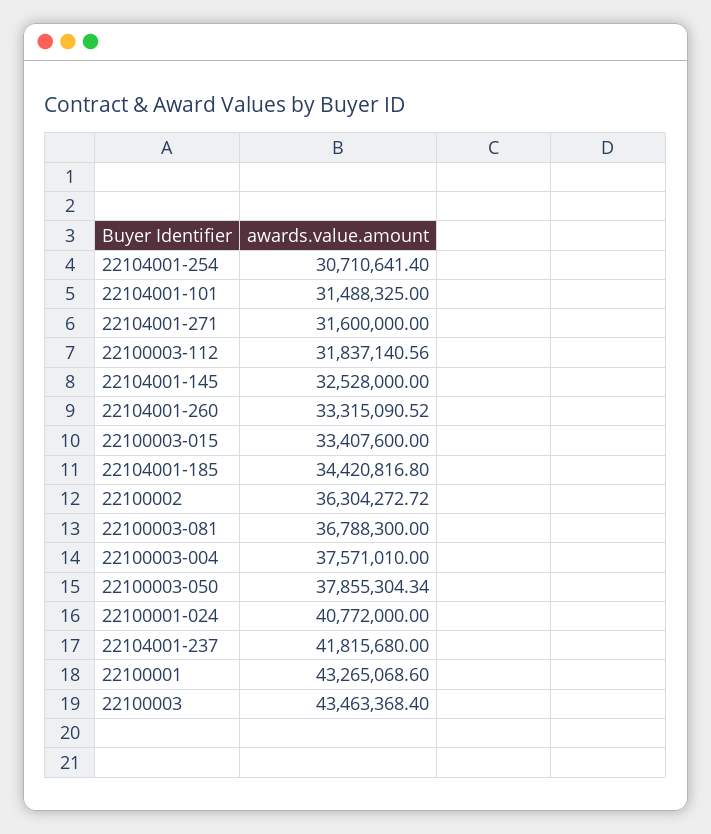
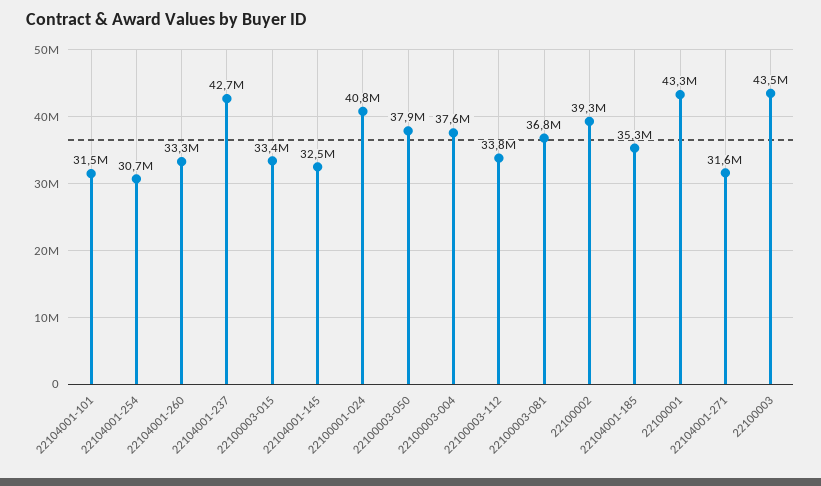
  {
    "22104001-254": 30710641.4,
    "22104001-101": 31488325,
    "22104001-271": 31600000,
-   "22100003-112": 31837140.56,
+   "22100003-112": 33800000,
    "22104001-145": 32528000,
    "22104001-260": 33315090.52,
    "22100003-015": 33407600,
-   "22104001-185": 34420816.8,
+   "22104001-185": 35300000,
-   "22100002": 36304272.72,
+   "22100002": 39300000,
    "22100003-081": 36788300,
    "22100003-004": 37571010,
    "22100003-050": 37855304.34,
    "22100001-024": 40772000,
-   "22104001-237": 41815680,
+   "22104001-237": 42700000,
    "22100001": 43265068.6,
    "22100003": 43463368.4
  }

